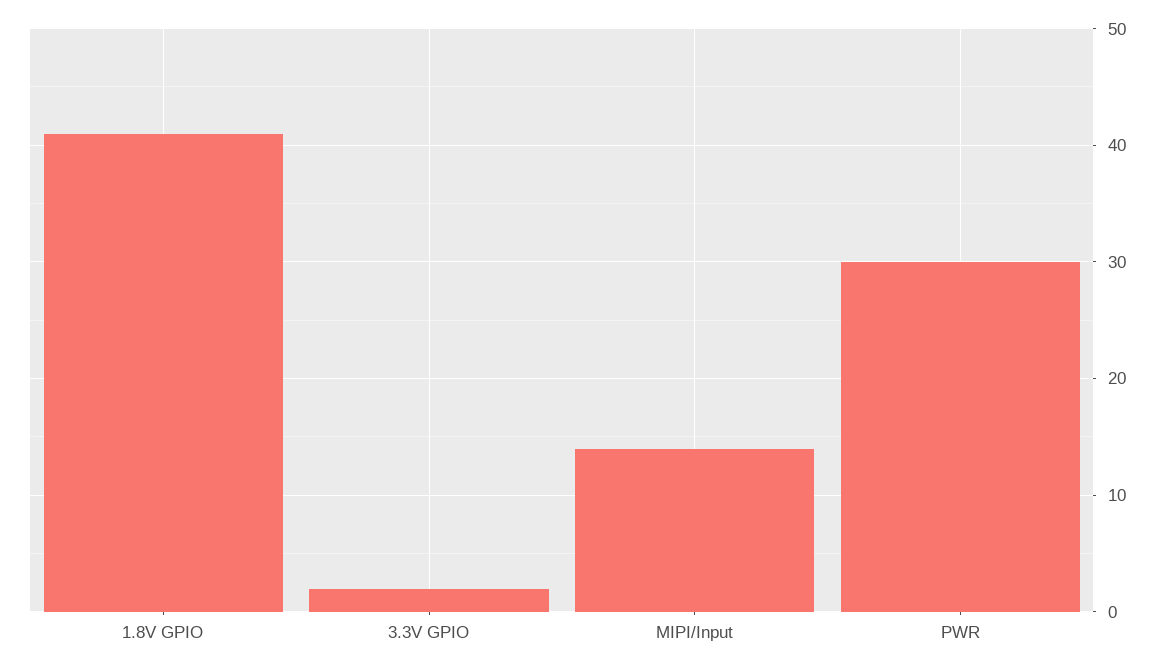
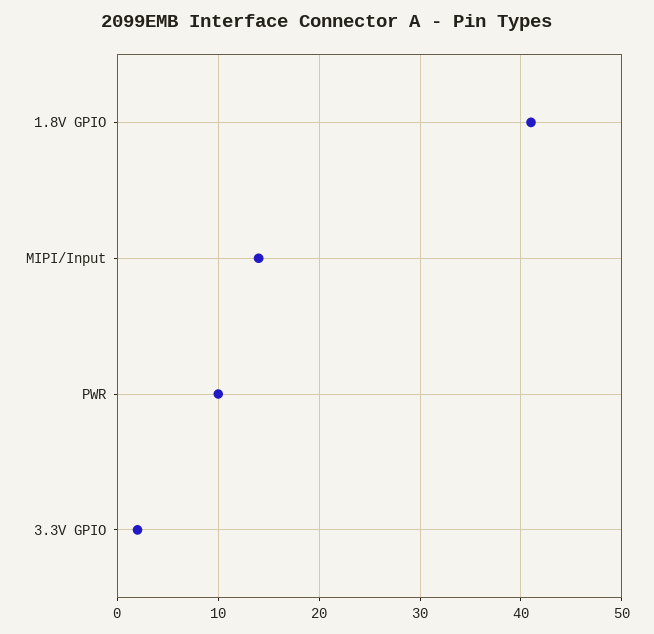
  {
    "1.8V GPIO": 41,
    "3.3V GPIO": 2,
    "MIPI/Input": 14,
-   "PWR": 30
+   "PWR": 10
  }

